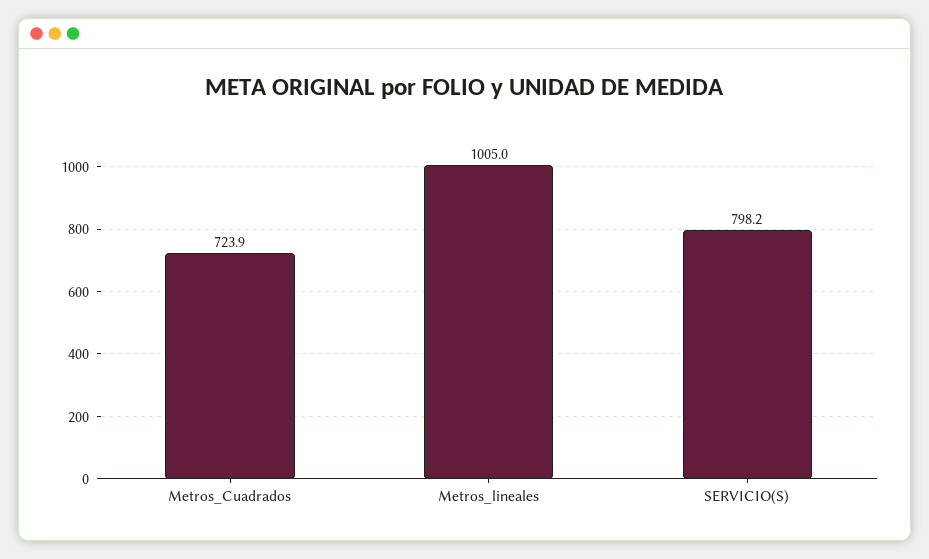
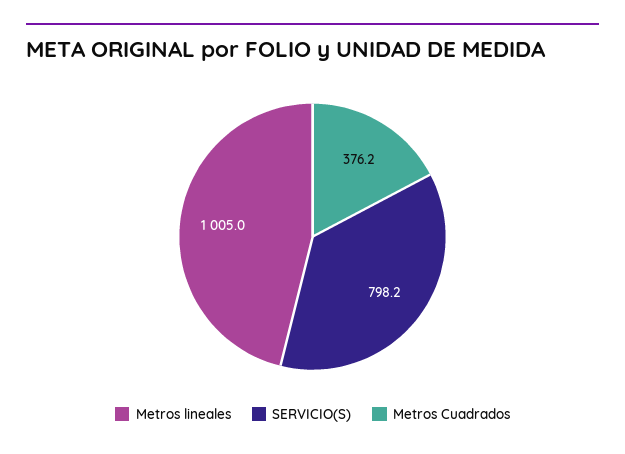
  {
-   "Metros_Cuadrados": 723.9,
+   "Metros_Cuadrados": 376.2,
    "Metros_lineales": 1005,
    "SERVICIO(S)": 798.2
  }

